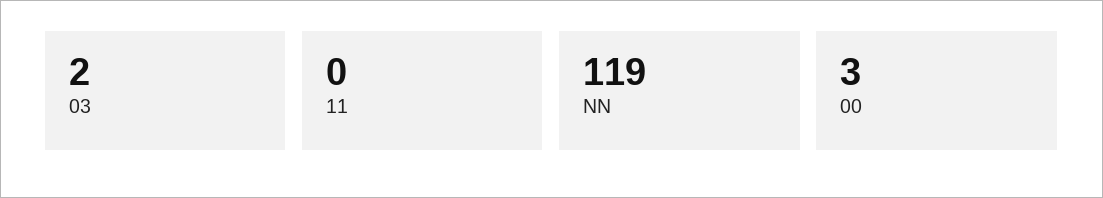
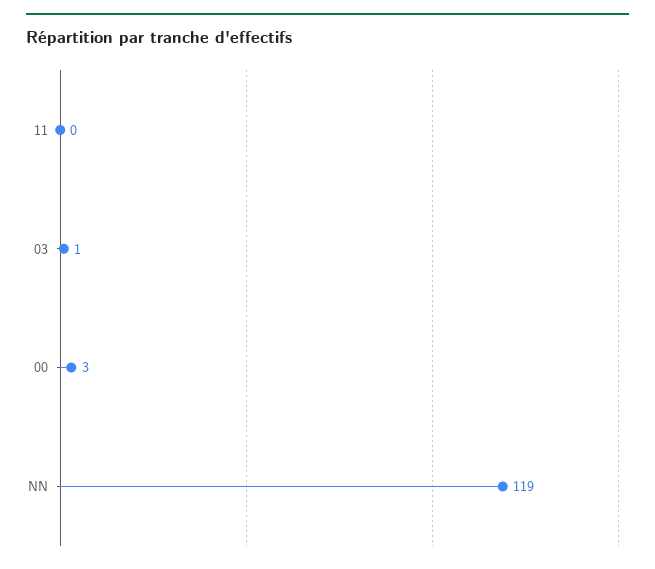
  {
-   "03": 2,
+   "03": 1,
    "11": 0,
    "NN": 119,
    "00": 3
  }

